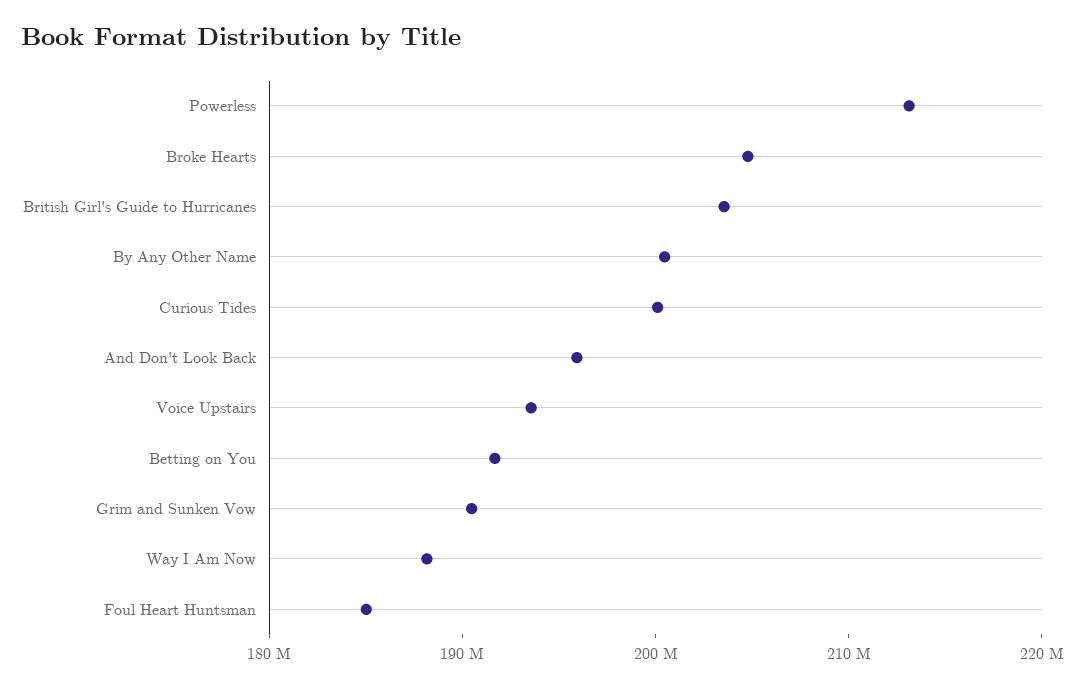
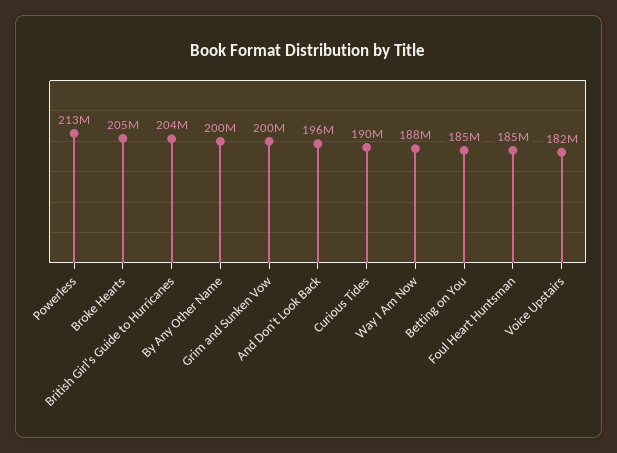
  {
    "Powerless": 213000000,
    "Broke Hearts": 205000000,
    "British Girl's Guide to Hurricanes": 204000000,
    "By Any Other Name": 200000000,
-   "Curious Tides": 200000000,
+   "Curious Tides": 190000000,
    "And Don't Look Back": 196000000,
-   "Voice Upstairs": 194000000,
+   "Voice Upstairs": 182000000,
-   "Betting on You": 192000000,
+   "Betting on You": 185000000,
-   "Grim and Sunken Vow": 190000000,
+   "Grim and Sunken Vow": 200000000,
    "Way I Am Now": 188000000,
    "Foul Heart Huntsman": 185000000
  }

